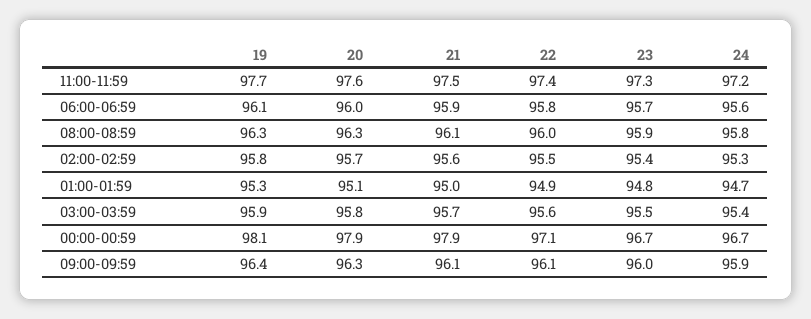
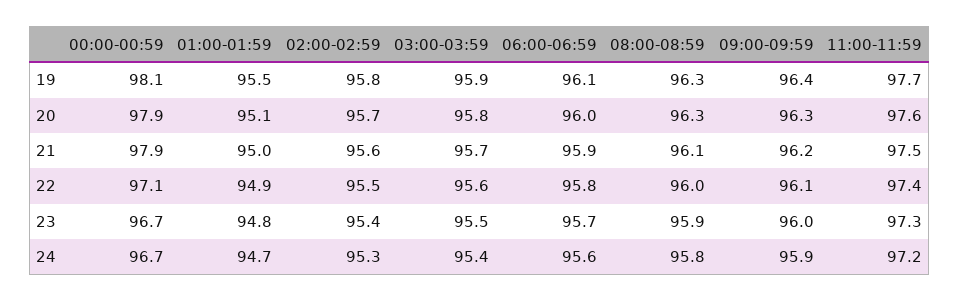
  {
    "19": {
      "11:00-11:59": 97.7,
      "06:00-06:59": 96.1,
      "08:00-08:59": 96.3,
      "02:00-02:59": 95.8,
-     "01:00-01:59": 95.3,
+     "01:00-01:59": 95.5,
      "03:00-03:59": 95.9,
      "00:00-00:59": 98.1,
      "09:00-09:59": 96.4
    },
    "20": {
      "11:00-11:59": 97.6,
      "06:00-06:59": 96,
      "08:00-08:59": 96.3,
      "02:00-02:59": 95.7,
      "01:00-01:59": 95.1,
      "03:00-03:59": 95.8,
      "00:00-00:59": 97.9,
      "09:00-09:59": 96.3
    },
    "21": {
      "11:00-11:59": 97.5,
      "06:00-06:59": 95.9,
      "08:00-08:59": 96.1,
      "02:00-02:59": 95.6,
      "01:00-01:59": 95,
      "03:00-03:59": 95.7,
      "00:00-00:59": 97.9,
-     "09:00-09:59": 96.1
+     "09:00-09:59": 96.2
    },
    "22": {
      "11:00-11:59": 97.4,
      "06:00-06:59": 95.8,
      "08:00-08:59": 96,
      "02:00-02:59": 95.5,
      "01:00-01:59": 94.9,
      "03:00-03:59": 95.6,
      "00:00-00:59": 97.1,
      "09:00-09:59": 96.1
    },
    "23": {
      "11:00-11:59": 97.3,
      "06:00-06:59": 95.7,
      "08:00-08:59": 95.9,
      "02:00-02:59": 95.4,
      "01:00-01:59": 94.8,
      "03:00-03:59": 95.5,
      "00:00-00:59": 96.7,
      "09:00-09:59": 96
    },
    "24": {
      "11:00-11:59": 97.2,
      "06:00-06:59": 95.6,
      "08:00-08:59": 95.8,
      "02:00-02:59": 95.3,
      "01:00-01:59": 94.7,
      "03:00-03:59": 95.4,
      "00:00-00:59": 96.7,
      "09:00-09:59": 95.9
    }
  }

